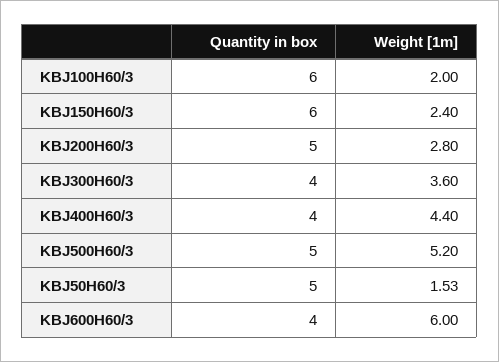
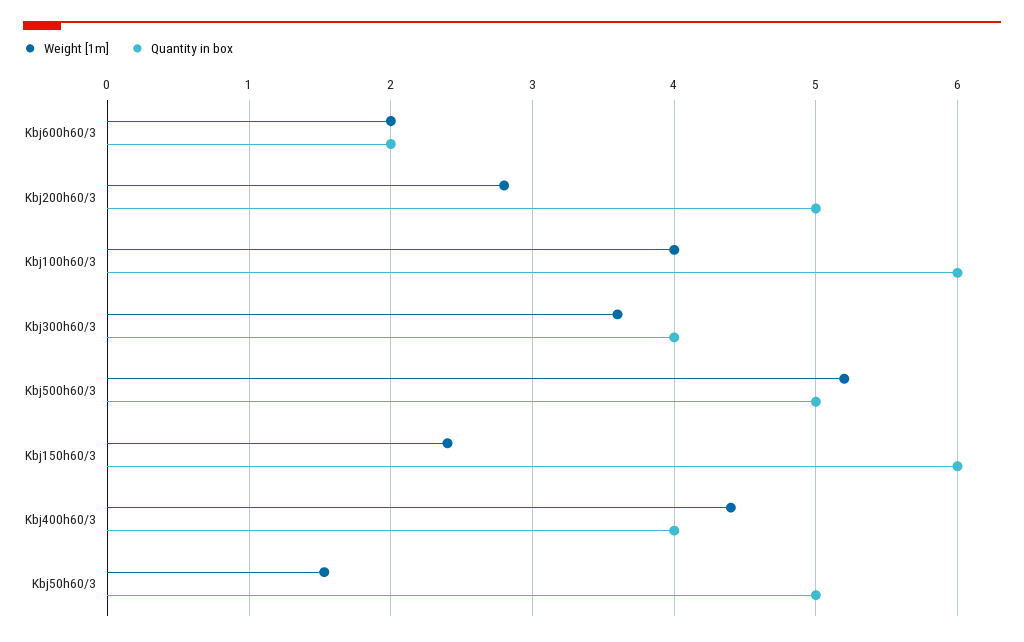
  {
    "Quantity in box": {
      "KBJ100H60/3": 6,
      "KBJ150H60/3": 6,
      "KBJ200H60/3": 5,
      "KBJ300H60/3": 4,
      "KBJ400H60/3": 4,
      "KBJ500H60/3": 5,
      "KBJ50H60/3": 5,
-     "KBJ600H60/3": 4
+     "KBJ600H60/3": 2
    },
    "Weight [1m]": {
-     "KBJ100H60/3": 2,
+     "KBJ100H60/3": 4,
      "KBJ150H60/3": 2.4,
      "KBJ200H60/3": 2.8,
      "KBJ300H60/3": 3.6,
      "KBJ400H60/3": 4.4,
      "KBJ500H60/3": 5.2,
      "KBJ50H60/3": 1.53,
-     "KBJ600H60/3": 6
+     "KBJ600H60/3": 2
    }
  }

